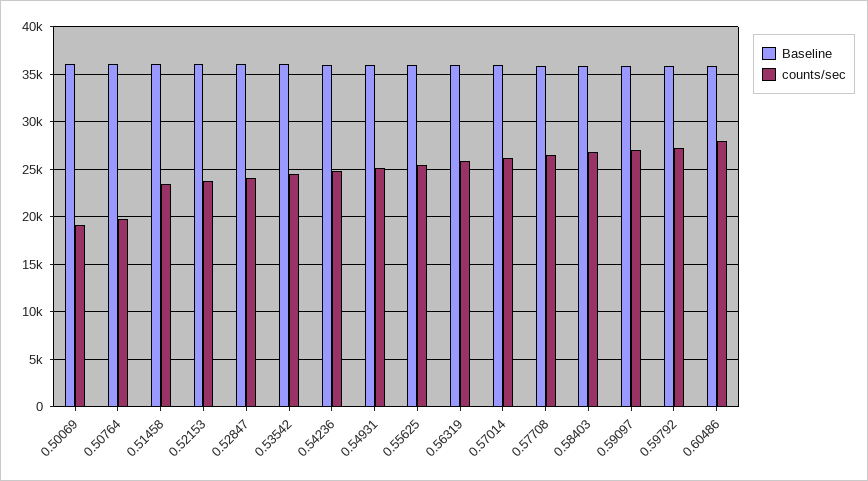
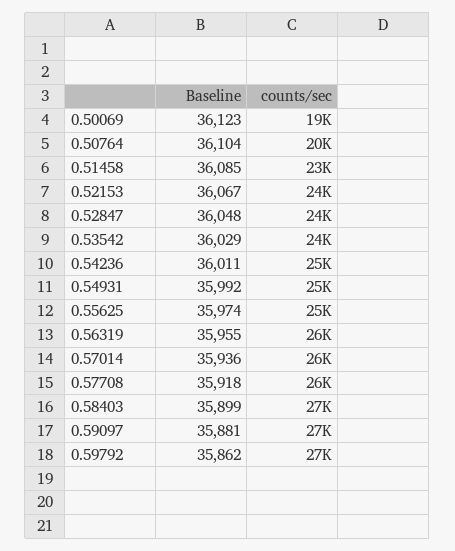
  {
    "Baseline": {
      "0.50069": 36123,
      "0.50764": 36104,
      "0.51458": 36085,
      "0.52153": 36067,
      "0.52847": 36048,
      "0.53542": 36029,
      "0.54236": 36011,
      "0.54931": 35992,
      "0.55625": 35974,
      "0.56319": 35955,
      "0.57014": 35936,
      "0.57708": 35918,
      "0.58403": 35899,
      "0.59097": 35881,
-     "0.59792": 35862,
+     "0.59792": 35862
-     "0.60486": 36000
    },
    "counts/sec": {
      "0.50069": 19000,
      "0.50764": 20000,
      "0.51458": 23000,
      "0.52153": 24000,
      "0.52847": 24000,
      "0.53542": 24000,
      "0.54236": 25000,
      "0.54931": 25000,
      "0.55625": 25000,
      "0.56319": 26000,
      "0.57014": 26000,
      "0.57708": 26000,
      "0.58403": 27000,
      "0.59097": 27000,
-     "0.59792": 27000,
+     "0.59792": 27000
-     "0.60486": 28000
    }
  }

